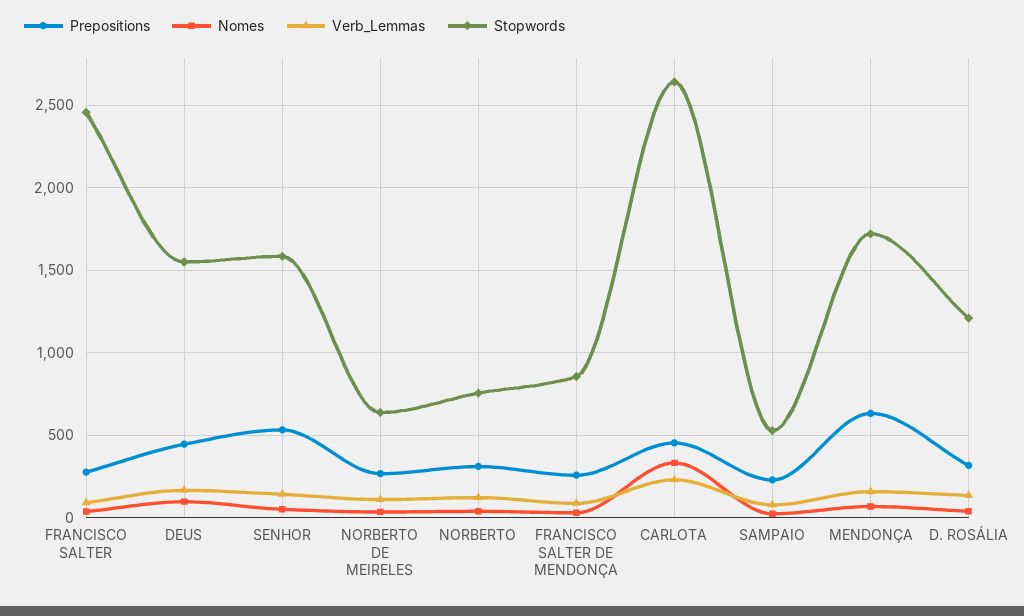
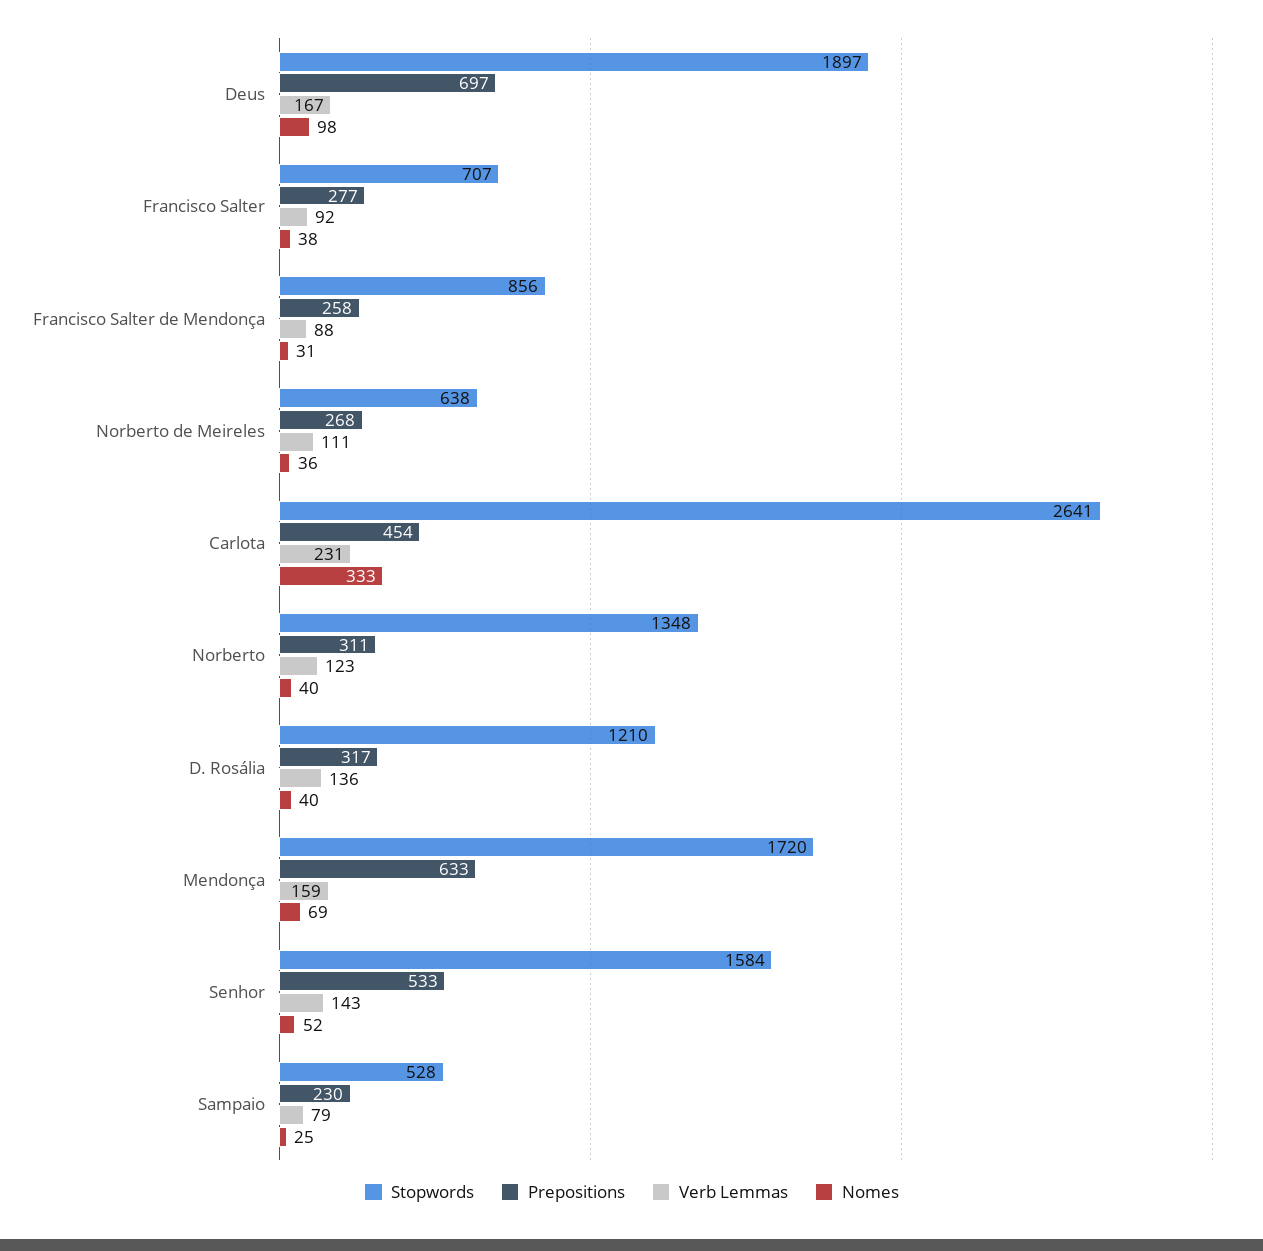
  {
    "Prepositions": {
      "FRANCISCO SALTER": 277,
-     "DEUS": 450,
+     "DEUS": 697,
      "SENHOR": 533,
      "NORBERTO DE MEIRELES": 268,
      "NORBERTO": 311,
      "FRANCISCO SALTER DE MENDONÇA": 258,
      "CARLOTA": 454,
      "SAMPAIO": 230,
      "MENDONÇA": 633,
      "D. ROSÁLIA": 317
    },
    "Nomes": {
      "FRANCISCO SALTER": 38,
      "DEUS": 98,
      "SENHOR": 52,
      "NORBERTO DE MEIRELES": 36,
      "NORBERTO": 40,
      "FRANCISCO SALTER DE MENDONÇA": 31,
      "CARLOTA": 333,
      "SAMPAIO": 25,
      "MENDONÇA": 69,
      "D. ROSÁLIA": 40
    },
    "Verb_Lemmas": {
      "FRANCISCO SALTER": 92,
      "DEUS": 167,
      "SENHOR": 143,
      "NORBERTO DE MEIRELES": 111,
      "NORBERTO": 123,
      "FRANCISCO SALTER DE MENDONÇA": 88,
      "CARLOTA": 231,
      "SAMPAIO": 79,
      "MENDONÇA": 159,
      "D. ROSÁLIA": 136
    },
    "Stopwords": {
-     "FRANCISCO SALTER": 2450,
+     "FRANCISCO SALTER": 707,
-     "DEUS": 1550,
+     "DEUS": 1897,
      "SENHOR": 1584,
      "NORBERTO DE MEIRELES": 638,
-     "NORBERTO": 750,
+     "NORBERTO": 1348,
      "FRANCISCO SALTER DE MENDONÇA": 856,
      "CARLOTA": 2641,
      "SAMPAIO": 528,
      "MENDONÇA": 1720,
      "D. ROSÁLIA": 1210
    }
  }

